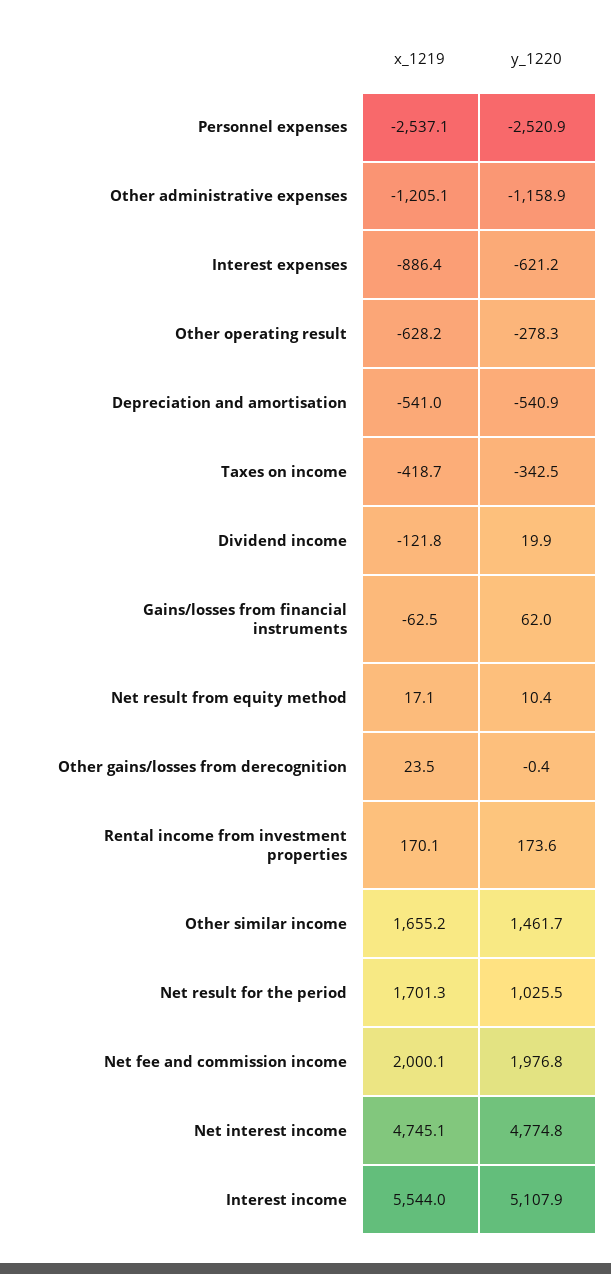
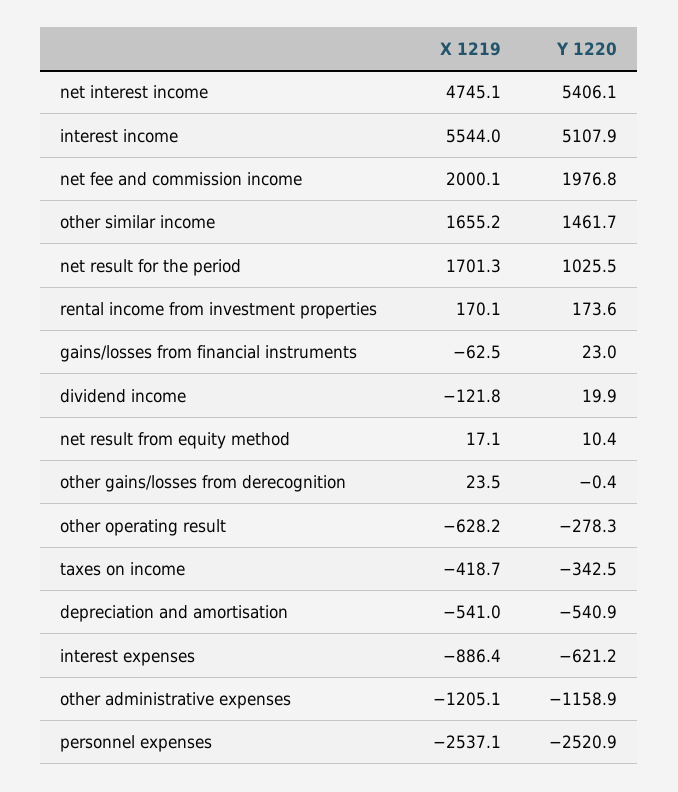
  {
    "x_1219": {
      "Personnel expenses": -2537.1,
      "Other administrative expenses": -1205.1,
      "Interest expenses": -886.4,
      "Other operating result": -628.2,
      "Depreciation and amortisation": -541,
      "Taxes on income": -418.7,
      "Dividend income": -121.8,
      "Gains/losses from financial instruments": -62.5,
      "Net result from equity method": 17.1,
      "Other gains/losses from derecognition": 23.5,
      "Rental income from investment properties": 170.1,
      "Other similar income": 1655.2,
      "Net result for the period": 1701.3,
      "Net fee and commission income": 2000.1,
      "Net interest income": 4745.1,
      "Interest income": 5544
    },
    "y_1220": {
      "Personnel expenses": -2520.9,
      "Other administrative expenses": -1158.9,
      "Interest expenses": -621.2,
      "Other operating result": -278.3,
      "Depreciation and amortisation": -540.9,
      "Taxes on income": -342.5,
      "Dividend income": 19.9,
-     "Gains/losses from financial instruments": 62,
+     "Gains/losses from financial instruments": 23,
      "Net result from equity method": 10.4,
      "Other gains/losses from derecognition": -0.4,
      "Rental income from investment properties": 173.6,
      "Other similar income": 1461.7,
      "Net result for the period": 1025.5,
      "Net fee and commission income": 1976.8,
-     "Net interest income": 4774.8,
+     "Net interest income": 5406.1,
      "Interest income": 5107.9
    }
  }

